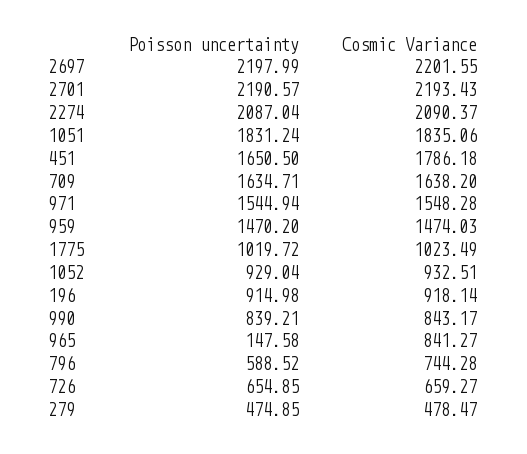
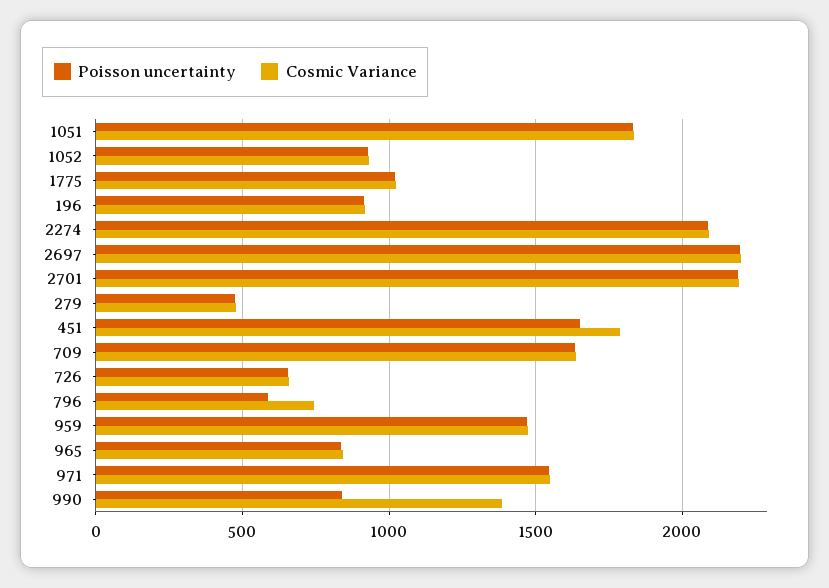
  {
    "Poisson uncertainty": {
      "2697": 2197.99,
      "2701": 2190.57,
      "2274": 2087.04,
      "1051": 1831.24,
      "451": 1650.5,
      "709": 1634.71,
      "971": 1544.94,
      "959": 1470.2,
      "1775": 1019.72,
      "1052": 929.04,
      "196": 914.98,
      "990": 839.21,
-     "965": 147.58,
+     "965": 850,
      "796": 588.52,
      "726": 654.85,
      "279": 474.85
    },
    "Cosmic Variance": {
      "2697": 2201.55,
      "2701": 2193.43,
      "2274": 2090.37,
      "1051": 1835.06,
      "451": 1786.18,
      "709": 1638.2,
      "971": 1548.28,
      "959": 1474.03,
      "1775": 1023.49,
      "1052": 932.51,
      "196": 918.14,
-     "990": 843.17,
+     "990": 1400,
      "965": 841.27,
      "796": 744.28,
      "726": 659.27,
      "279": 478.47
    }
  }

